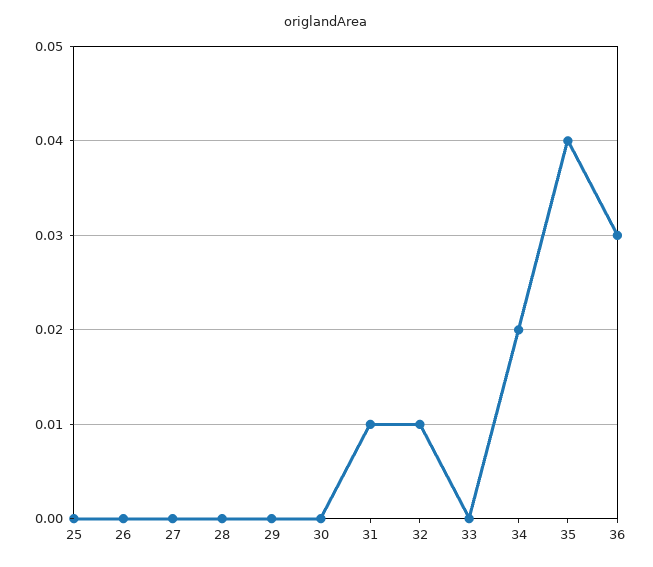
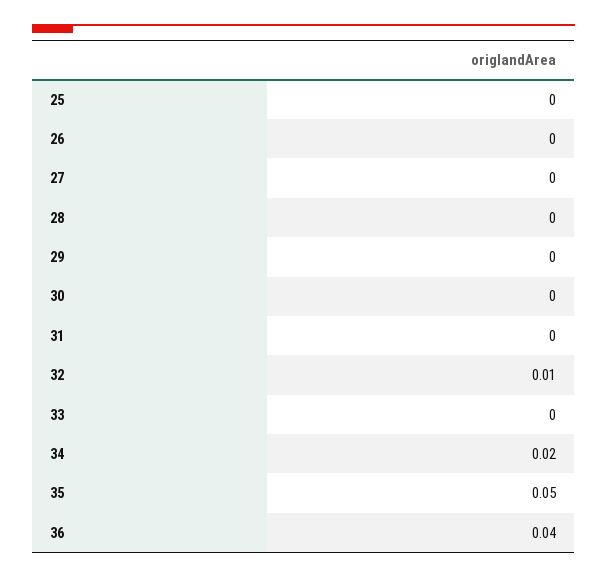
  {
    "25": 0,
    "26": 0,
    "27": 0,
    "28": 0,
    "29": 0,
    "30": 0,
-   "31": 0.01,
+   "31": 0,
    "32": 0.01,
    "33": 0,
    "34": 0.02,
-   "35": 0.04,
+   "35": 0.05,
-   "36": 0.03
+   "36": 0.04
  }

